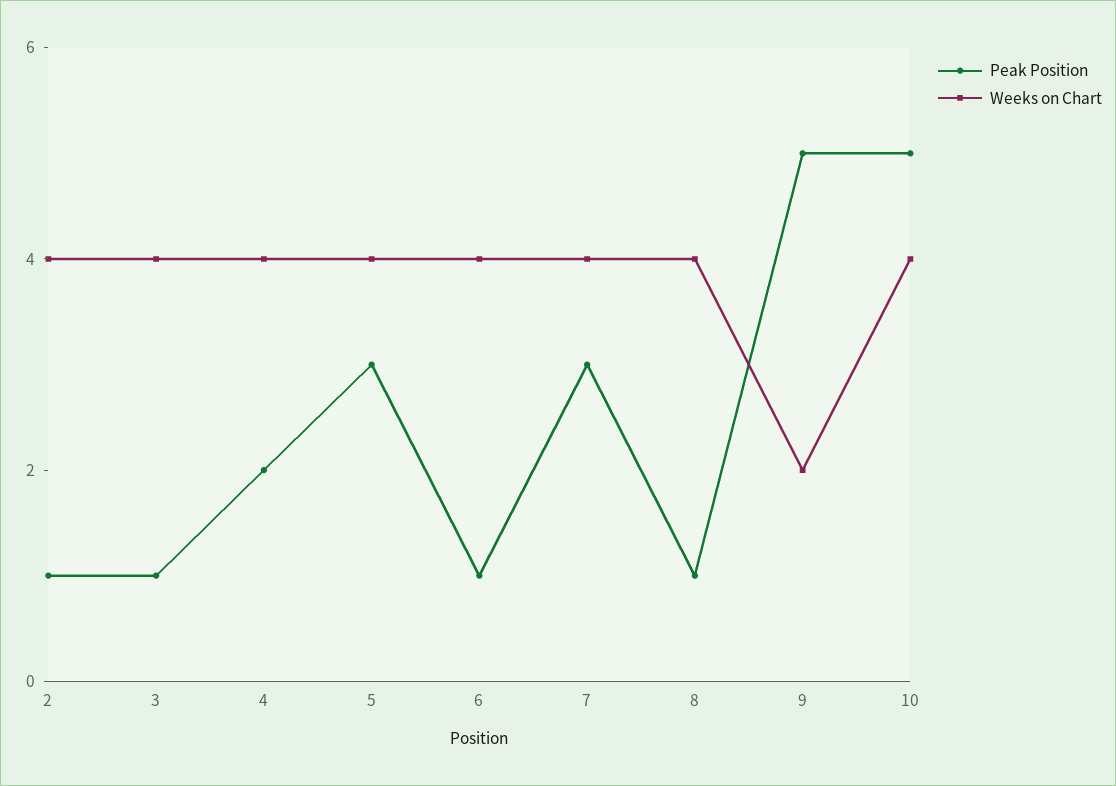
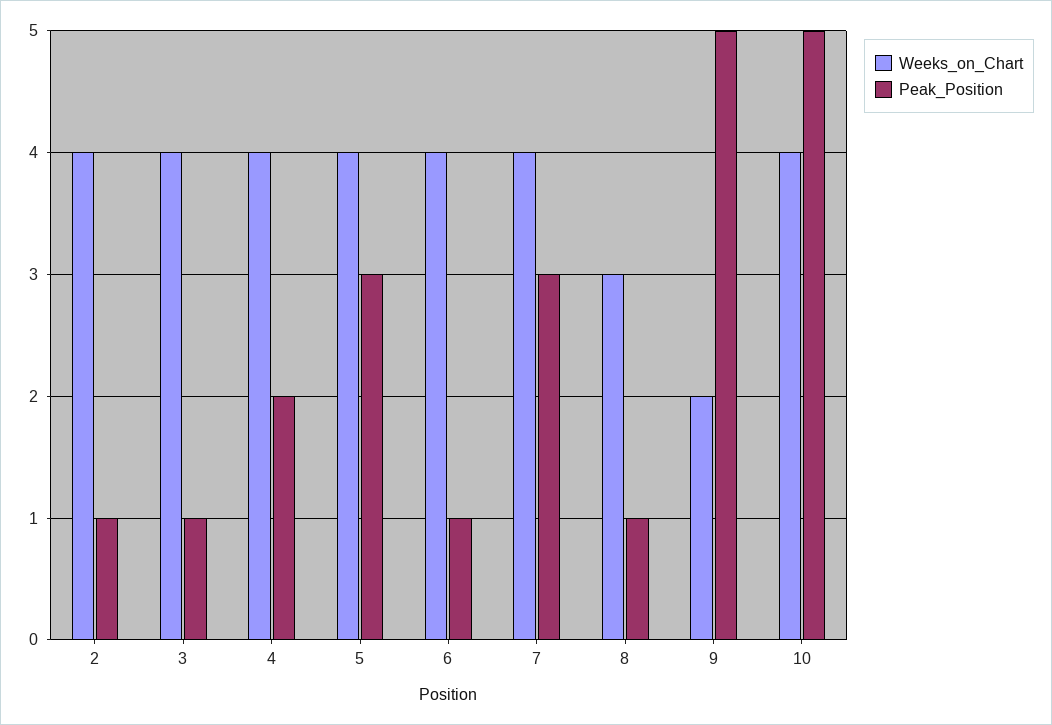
  {
    "Peak Position": {
      "2": 1,
      "3": 1,
      "4": 2,
      "5": 3,
      "6": 1,
      "7": 3,
      "8": 1,
      "9": 5,
      "10": 5
    },
    "Weeks on Chart": {
      "2": 4,
      "3": 4,
      "4": 4,
      "5": 4,
      "6": 4,
      "7": 4,
-     "8": 4,
+     "8": 3,
      "9": 2,
      "10": 4
    }
  }

